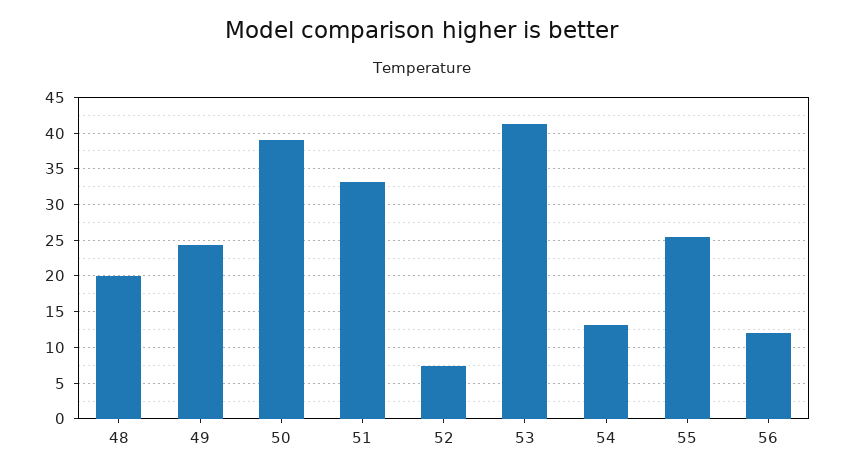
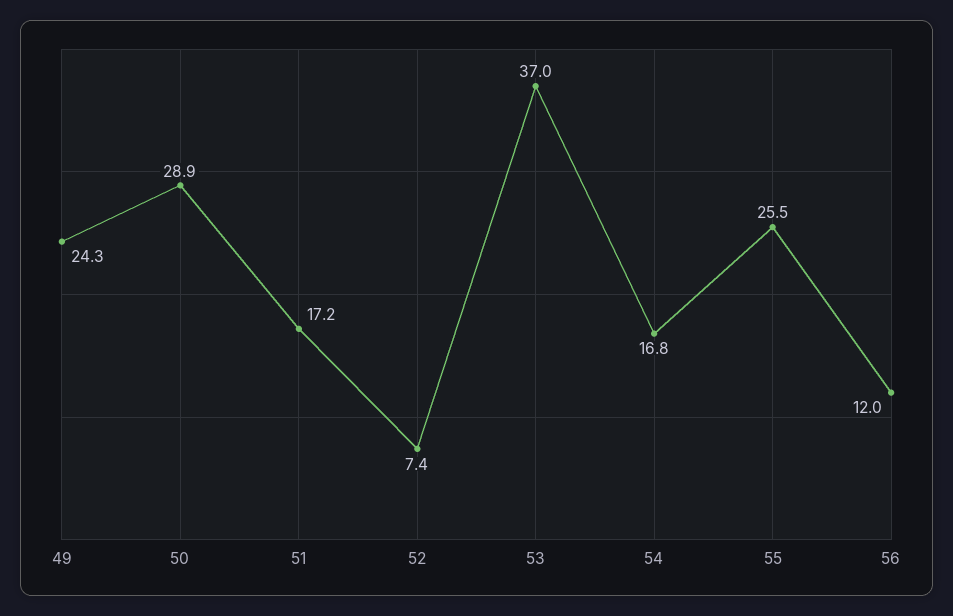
  {
-   "48": 20,
    "49": 24.3,
-   "50": 39,
+   "50": 28.9,
-   "51": 33,
+   "51": 17.2,
    "52": 7.4,
-   "53": 41,
+   "53": 37,
-   "54": 13,
+   "54": 16.8,
    "55": 25.5,
    "56": 12
  }

